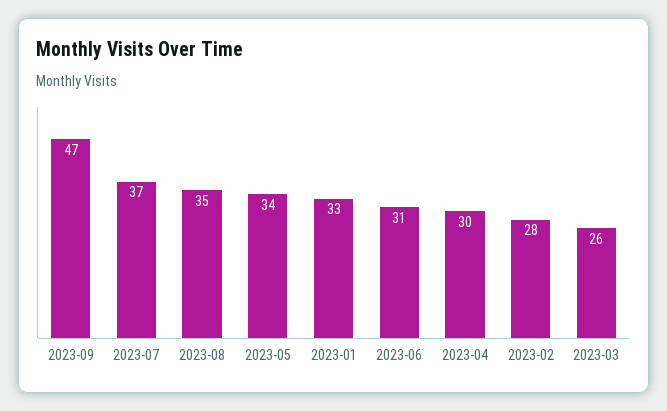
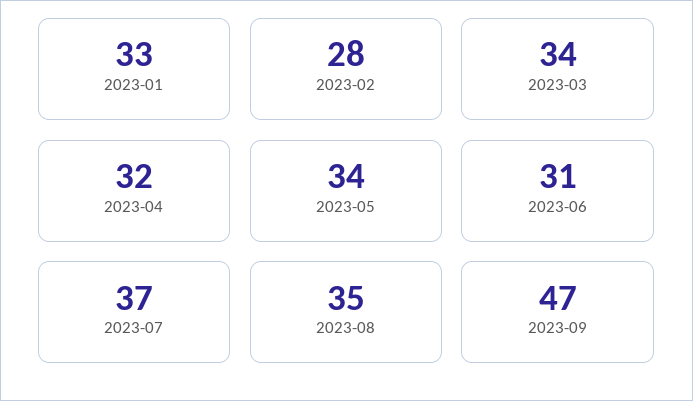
  {
    "2023-09": 47,
    "2023-07": 37,
    "2023-08": 35,
    "2023-05": 34,
    "2023-01": 33,
    "2023-06": 31,
-   "2023-04": 30,
+   "2023-04": 32,
    "2023-02": 28,
-   "2023-03": 26
+   "2023-03": 34
  }

